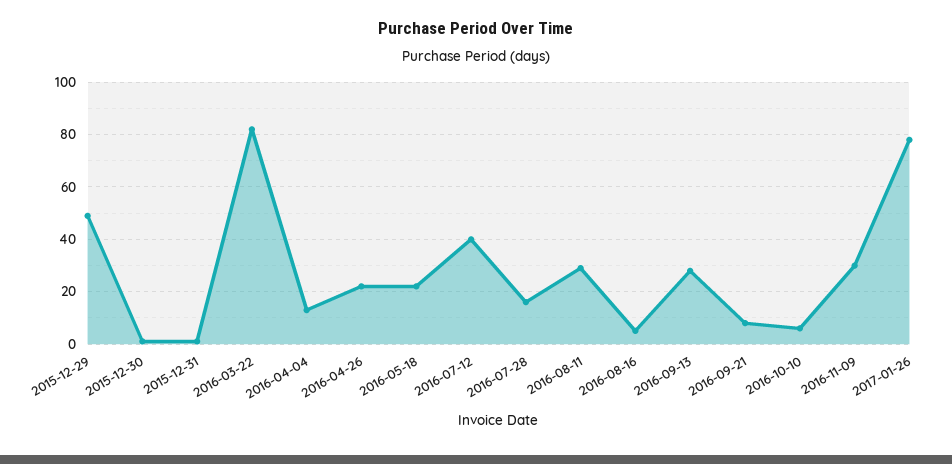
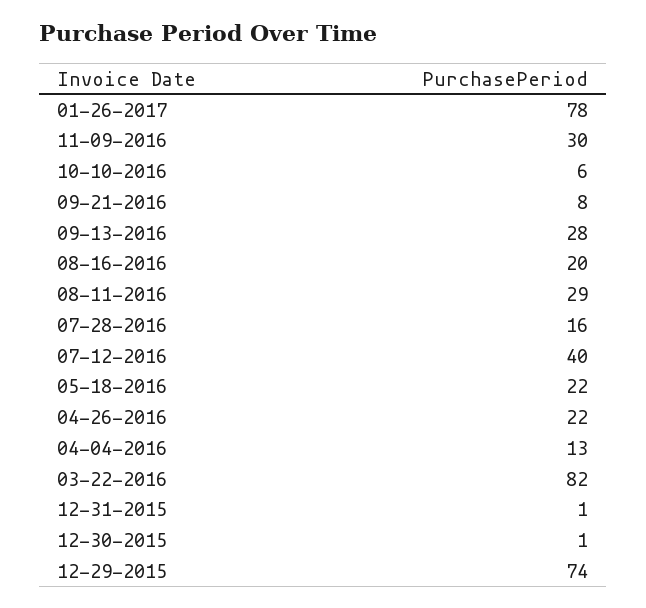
  {
-   "2015-12-29": 50,
+   "2015-12-29": 74,
    "2015-12-30": 1,
    "2015-12-31": 1,
    "2016-03-22": 82,
    "2016-04-04": 13,
    "2016-04-26": 22,
    "2016-05-18": 22,
    "2016-07-12": 40,
    "2016-07-28": 16,
    "2016-08-11": 29,
-   "2016-08-16": 5,
+   "2016-08-16": 20,
    "2016-09-13": 28,
    "2016-09-21": 8,
    "2016-10-10": 6,
    "2016-11-09": 30,
    "2017-01-26": 78
  }

